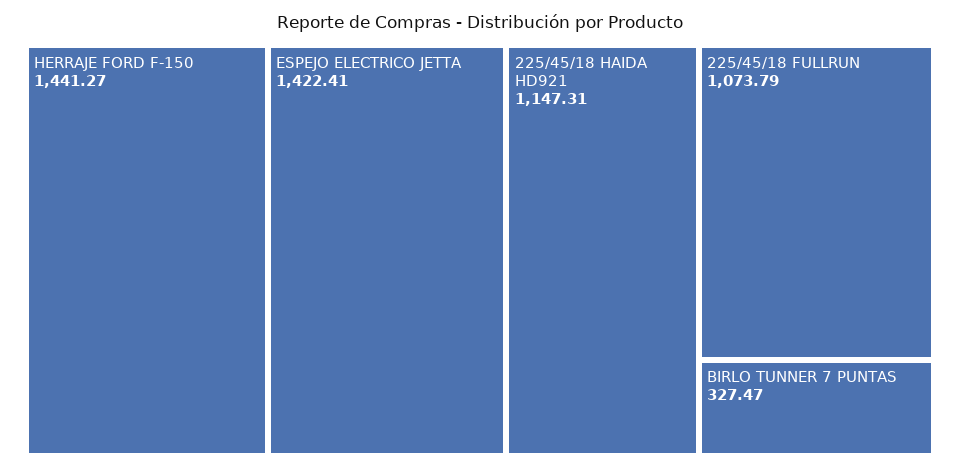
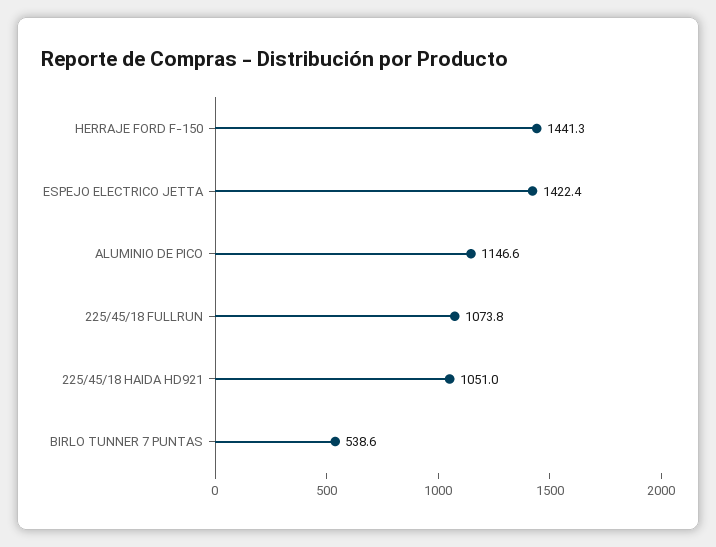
  {
    "HERRAJE FORD F-150": 1441.27,
    "ESPEJO ELECTRICO JETTA": 1422.41,
-   "225/45/18 HAIDA HD921": 1147.31,
+   "225/45/18 HAIDA HD921": 1051,
    "225/45/18 FULLRUN": 1073.79,
-   "BIRLO TUNNER 7 PUNTAS": 327.47
+   "BIRLO TUNNER 7 PUNTAS": 538.6,
+   "ALUMINIO DE PICO": 1146.6
  }

